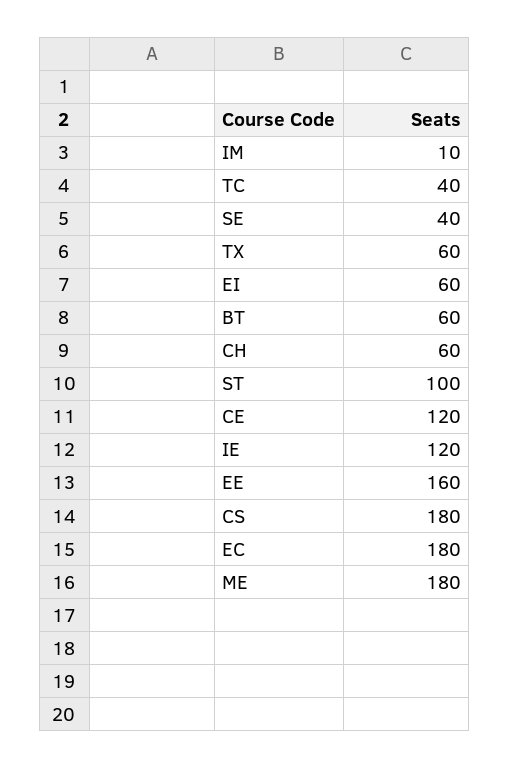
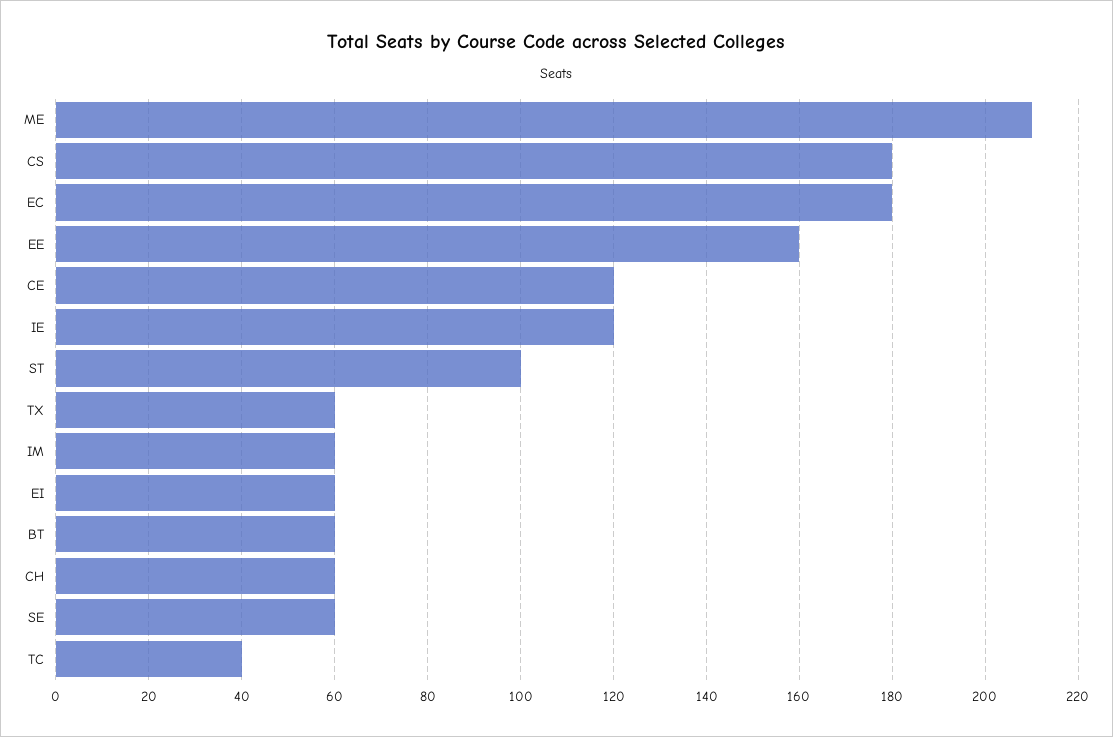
  {
-   "IM": 10,
+   "IM": 60,
    "TC": 40,
-   "SE": 40,
+   "SE": 60,
    "TX": 60,
    "EI": 60,
    "BT": 60,
    "CH": 60,
    "ST": 100,
    "CE": 120,
    "IE": 120,
    "EE": 160,
    "CS": 180,
    "EC": 180,
-   "ME": 180
+   "ME": 210
  }

